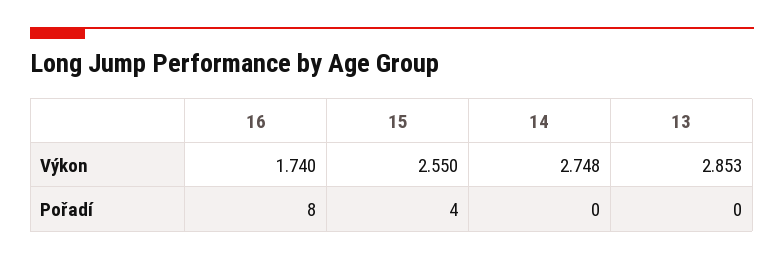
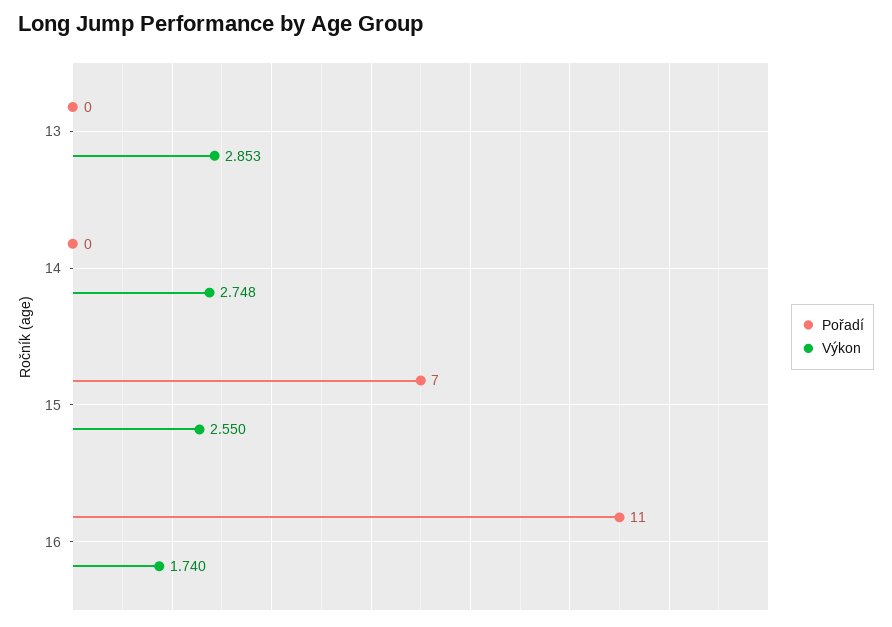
  {
    "Výkon": {
      "16": 1.74,
      "15": 2.55,
      "14": 2.748,
      "13": 2.853
    },
    "Pořadí": {
-     "16": 8,
+     "16": 11,
-     "15": 4,
+     "15": 7,
      "14": 0,
      "13": 0
    }
  }

